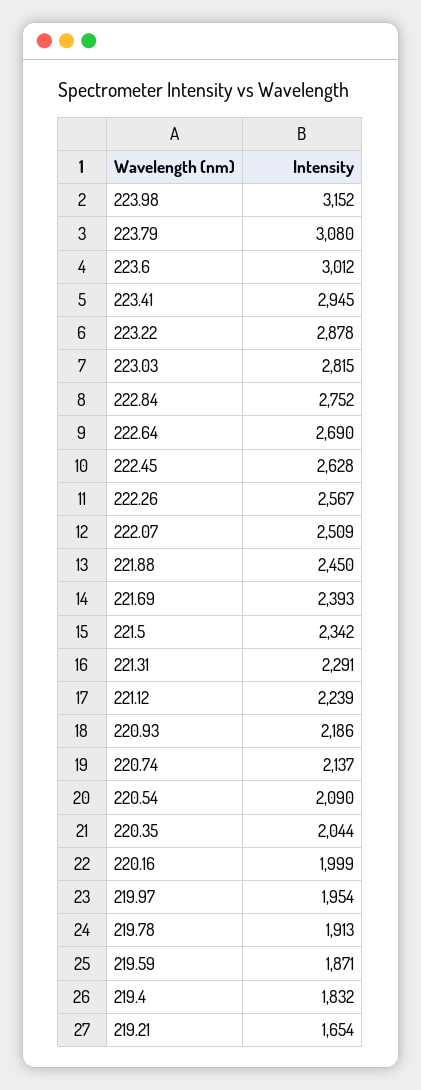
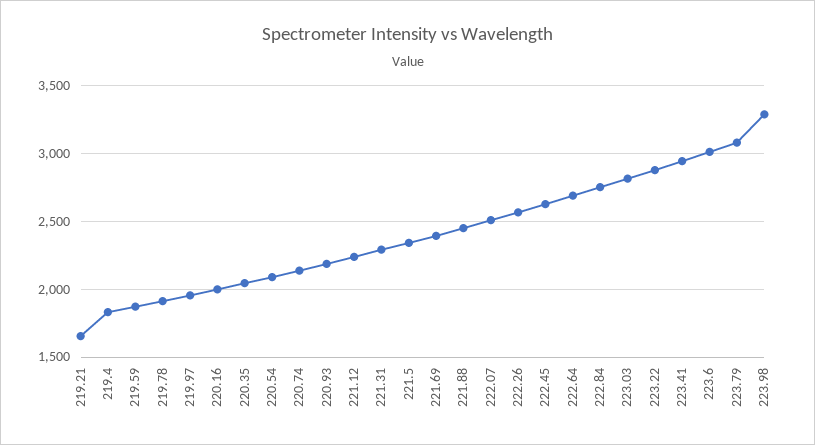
  {
-   "223.98": 3152,
+   "223.98": 3300,
    "223.79": 3080,
    "223.6": 3012,
    "223.41": 2945,
    "223.22": 2878,
    "223.03": 2815,
    "222.84": 2752,
    "222.64": 2690,
    "222.45": 2628,
    "222.26": 2567,
    "222.07": 2509,
    "221.88": 2450,
    "221.69": 2393,
    "221.5": 2342,
    "221.31": 2291,
    "221.12": 2239,
    "220.93": 2186,
    "220.74": 2137,
    "220.54": 2090,
    "220.35": 2044,
    "220.16": 1999,
    "219.97": 1954,
    "219.78": 1913,
    "219.59": 1871,
    "219.4": 1832,
    "219.21": 1654
  }

